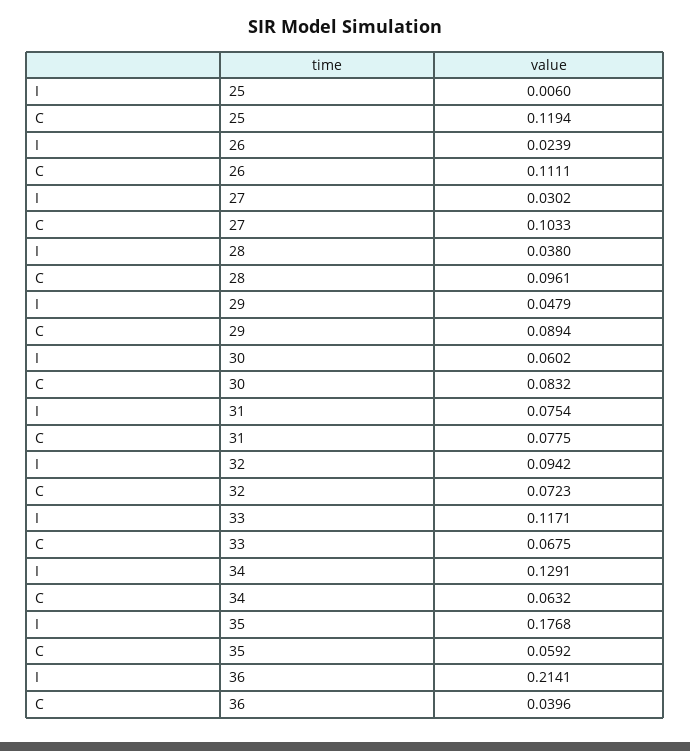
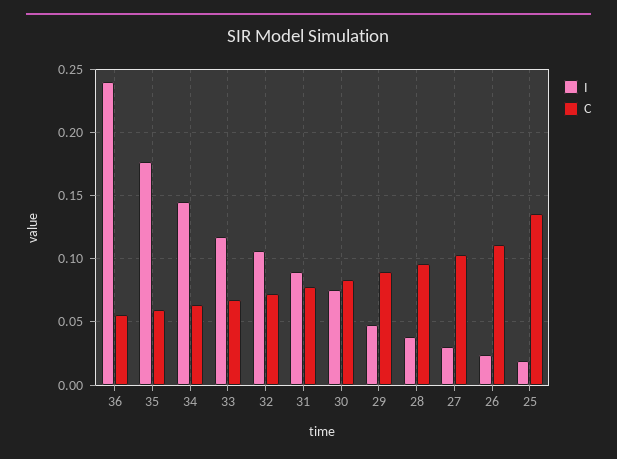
  {
    "I": {
-     "25": 0.006,
+     "25": 0.02,
      "26": 0.0239,
      "27": 0.0302,
      "28": 0.038,
      "29": 0.0479,
-     "30": 0.0602,
+     "30": 0.075,
-     "31": 0.0754,
+     "31": 0.09,
-     "32": 0.0942,
+     "32": 0.105,
      "33": 0.1171,
-     "34": 0.1291,
+     "34": 0.145,
      "35": 0.1768,
-     "36": 0.2141
+     "36": 0.24
    },
    "C": {
-     "25": 0.1194,
+     "25": 0.135,
      "26": 0.1111,
      "27": 0.1033,
      "28": 0.0961,
      "29": 0.0894,
      "30": 0.0832,
      "31": 0.0775,
      "32": 0.0723,
      "33": 0.0675,
      "34": 0.0632,
      "35": 0.0592,
-     "36": 0.0396
+     "36": 0.055
    }
  }

